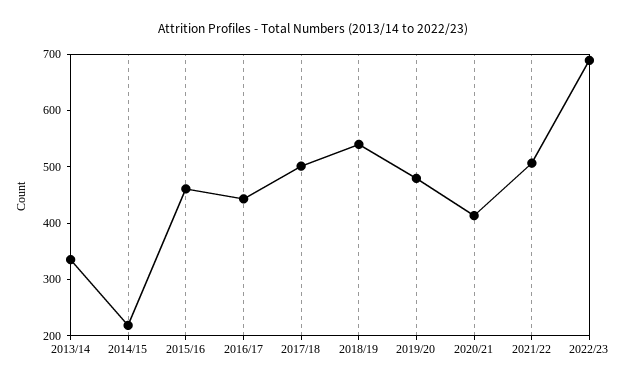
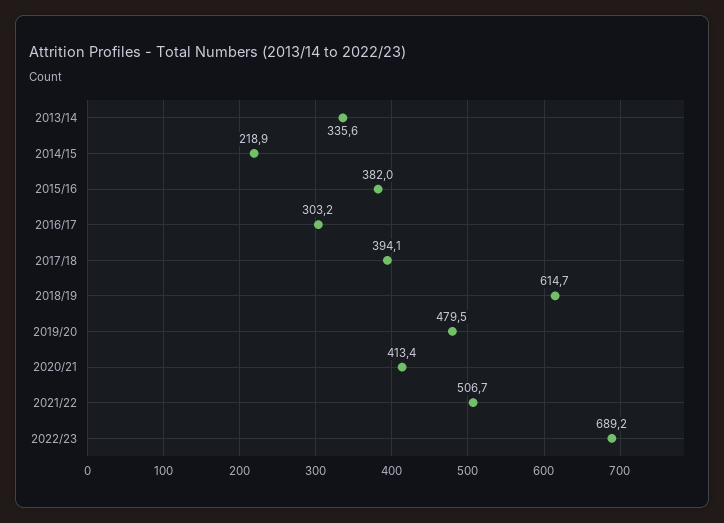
  {
    "2013/14": 335.6,
    "2014/15": 218.9,
-   "2015/16": 460,
+   "2015/16": 382,
-   "2016/17": 440,
+   "2016/17": 303.2,
-   "2017/18": 500,
+   "2017/18": 394.1,
-   "2018/19": 540,
+   "2018/19": 614.7,
    "2019/20": 479.5,
    "2020/21": 413.4,
    "2021/22": 506.7,
    "2022/23": 689.2
  }

